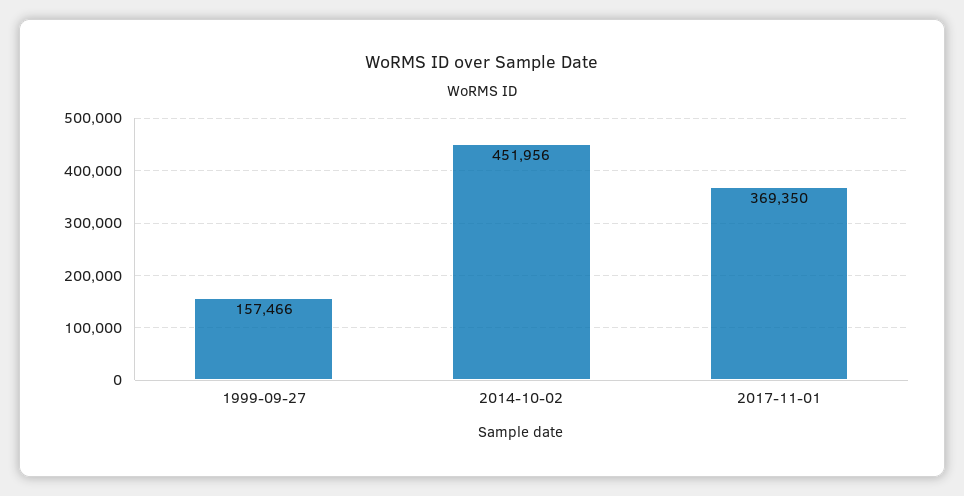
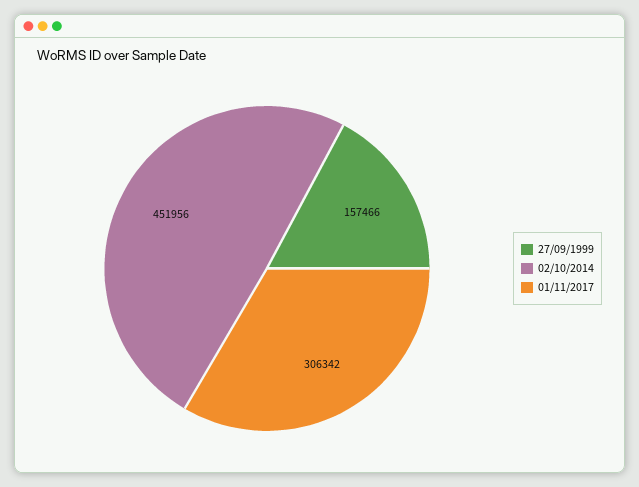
  {
    "1999-09-27": 157466,
    "2014-10-02": 451956,
-   "2017-11-01": 369350
+   "2017-11-01": 306342
  }

